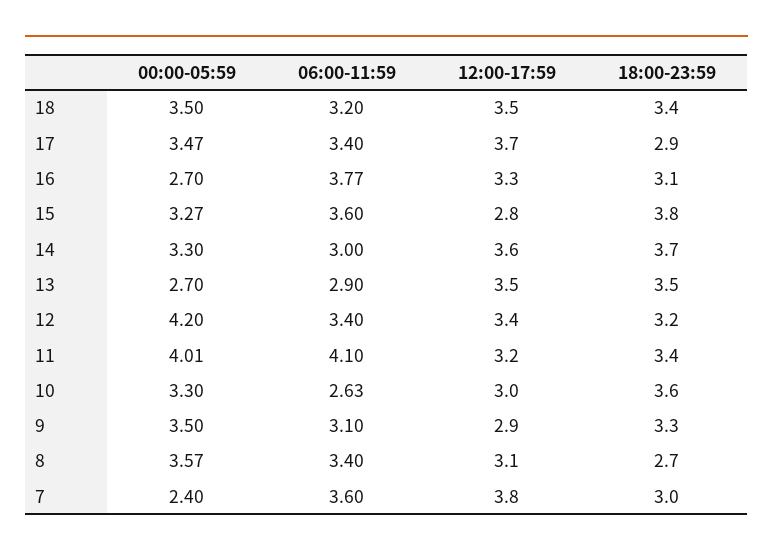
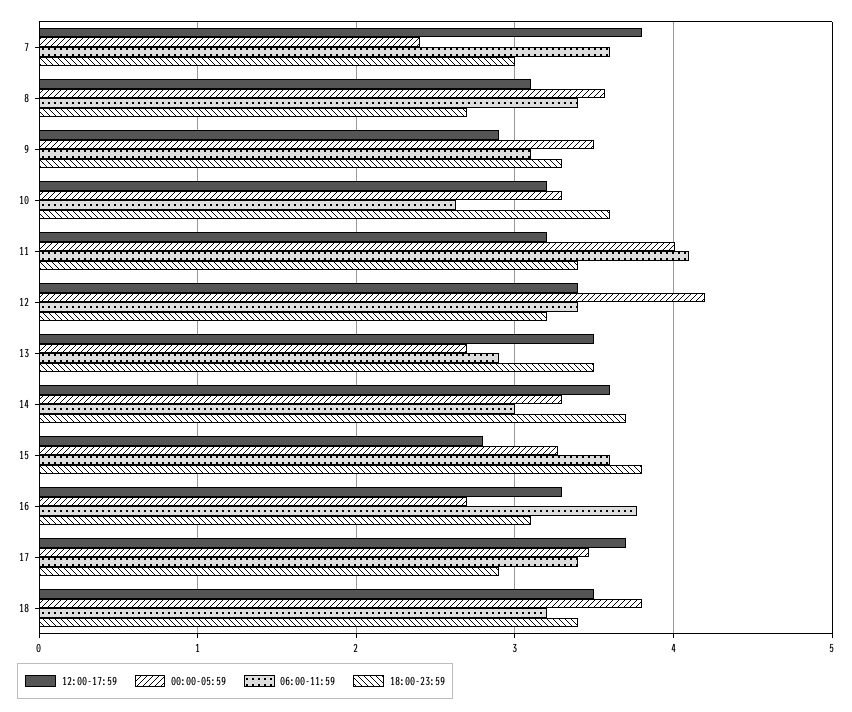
  {
    "00:00-05:59": {
-     "18": 3.5,
+     "18": 3.8,
      "17": 3.47,
      "16": 2.7,
      "15": 3.27,
      "14": 3.3,
      "13": 2.7,
      "12": 4.2,
      "11": 4.01,
      "10": 3.3,
      "9": 3.5,
      "8": 3.57,
      "7": 2.4
    },
    "06:00-11:59": {
      "18": 3.2,
      "17": 3.4,
      "16": 3.77,
      "15": 3.6,
      "14": 3,
      "13": 2.9,
      "12": 3.4,
      "11": 4.1,
      "10": 2.63,
      "9": 3.1,
      "8": 3.4,
      "7": 3.6
    },
    "12:00-17:59": {
      "18": 3.5,
      "17": 3.7,
      "16": 3.3,
      "15": 2.8,
      "14": 3.6,
      "13": 3.5,
      "12": 3.4,
      "11": 3.2,
-     "10": 3,
+     "10": 3.2,
      "9": 2.9,
      "8": 3.1,
      "7": 3.8
    },
    "18:00-23:59": {
      "18": 3.4,
      "17": 2.9,
      "16": 3.1,
      "15": 3.8,
      "14": 3.7,
      "13": 3.5,
      "12": 3.2,
      "11": 3.4,
      "10": 3.6,
      "9": 3.3,
      "8": 2.7,
      "7": 3
    }
  }

